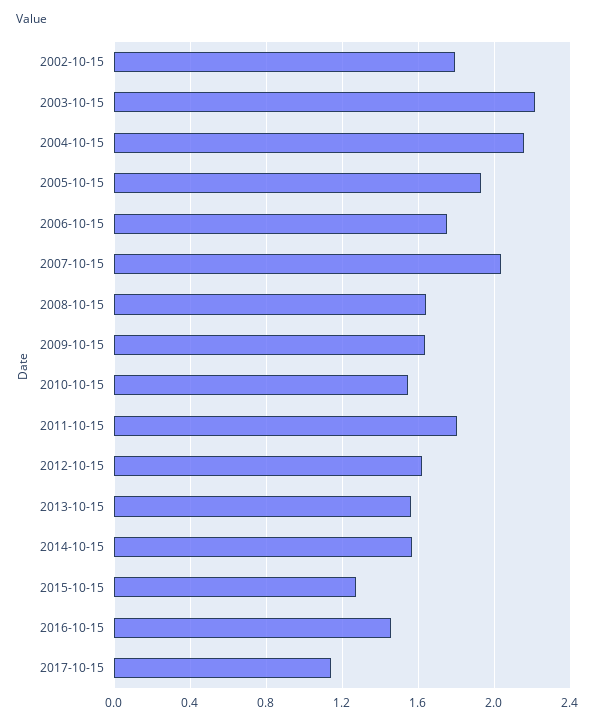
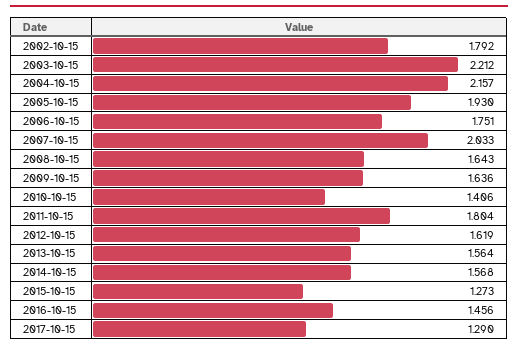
  {
    "2002-10-15": 1.792,
    "2003-10-15": 2.212,
    "2004-10-15": 2.157,
    "2005-10-15": 1.93,
    "2006-10-15": 1.751,
    "2007-10-15": 2.033,
    "2008-10-15": 1.643,
    "2009-10-15": 1.636,
-   "2010-10-15": 1.55,
+   "2010-10-15": 1.406,
    "2011-10-15": 1.804,
    "2012-10-15": 1.619,
    "2013-10-15": 1.564,
    "2014-10-15": 1.568,
    "2015-10-15": 1.273,
    "2016-10-15": 1.456,
-   "2017-10-15": 1.15
+   "2017-10-15": 1.29
  }

